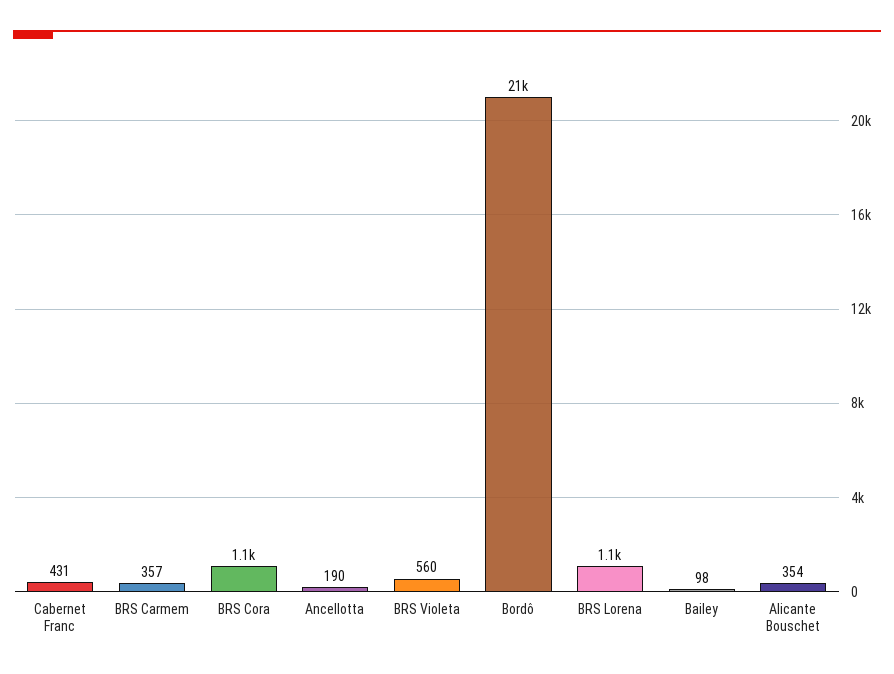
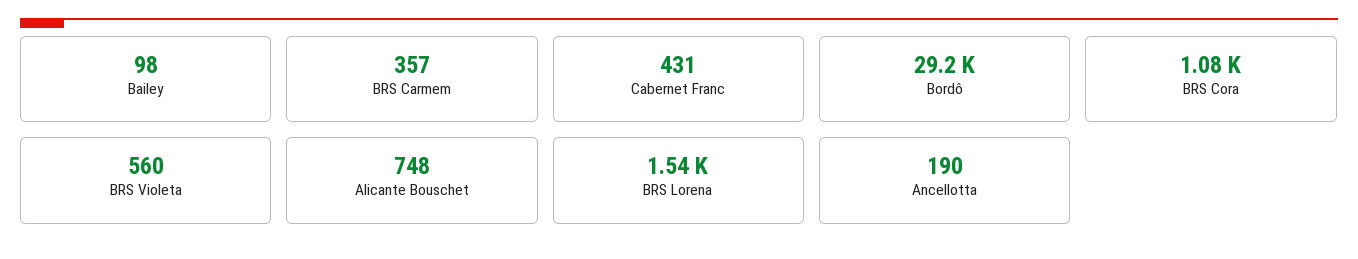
  {
    "Cabernet Franc": 431,
    "BRS Carmem": 357,
    "BRS Cora": 1080,
    "Ancellotta": 190,
    "BRS Violeta": 560,
-   "Bordô": 21000,
+   "Bordô": 29200,
-   "BRS Lorena": 1100,
+   "BRS Lorena": 1540,
    "Bailey": 98,
-   "Alicante Bouschet": 354
+   "Alicante Bouschet": 748
  }

